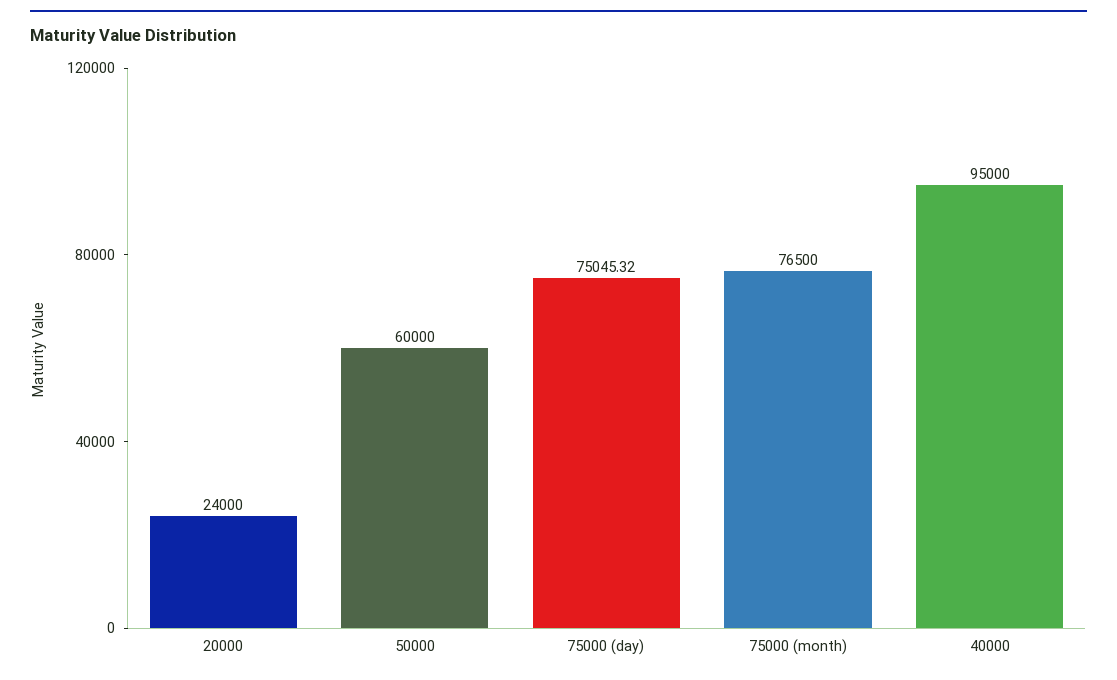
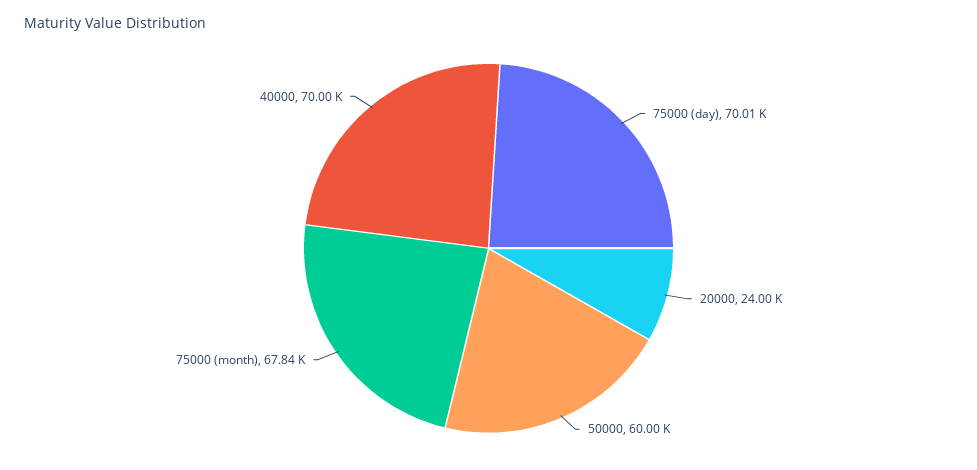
  {
    "20000": 24000,
    "50000": 60000,
-   "75000 (day)": 75045.32,
+   "75000 (day)": 70010,
-   "75000 (month)": 76500,
+   "75000 (month)": 67840,
-   "40000": 95000
+   "40000": 70000
  }

